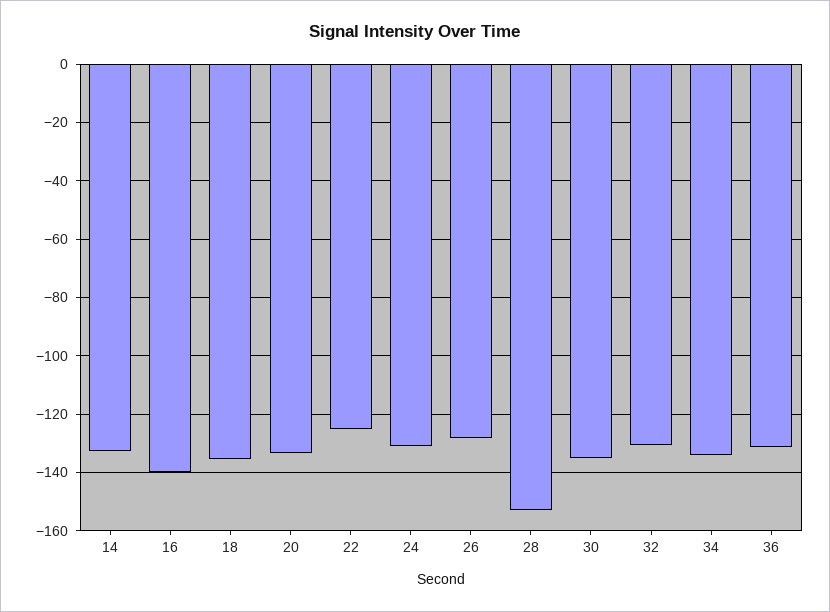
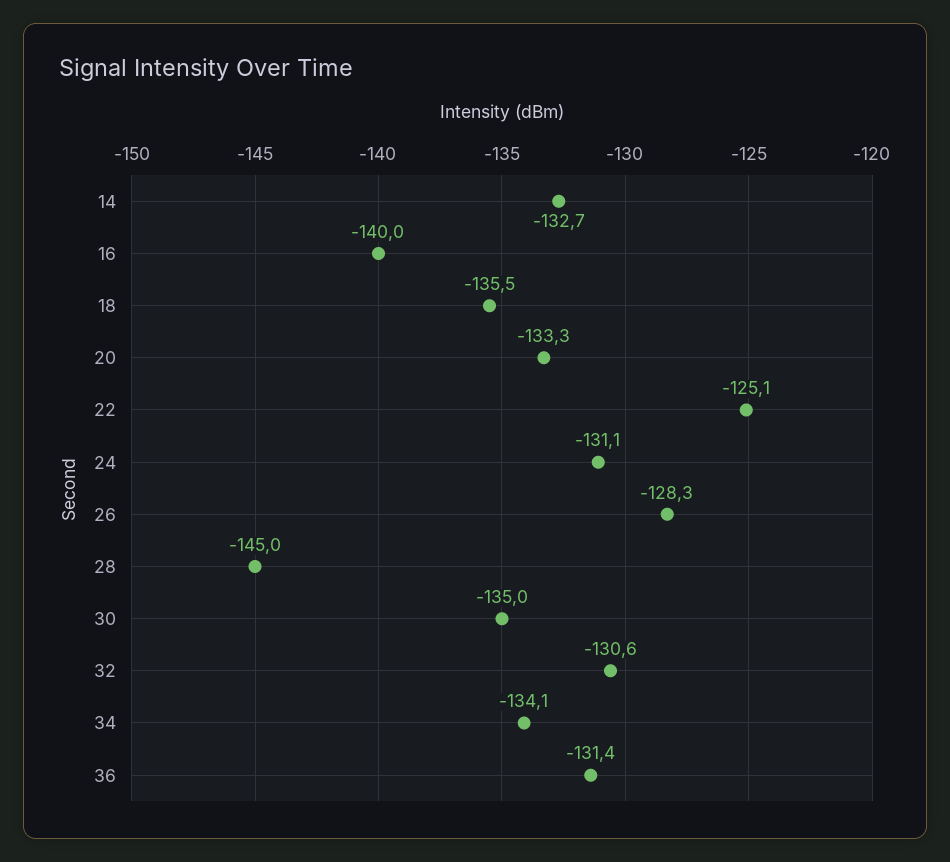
  {
    "14": -132.7,
    "16": -140,
    "18": -135.5,
    "20": -133.3,
    "22": -125.1,
    "24": -131.1,
    "26": -128.3,
-   "28": -152.5,
+   "28": -145,
    "30": -135,
    "32": -130.6,
    "34": -134.1,
    "36": -131.4
  }

